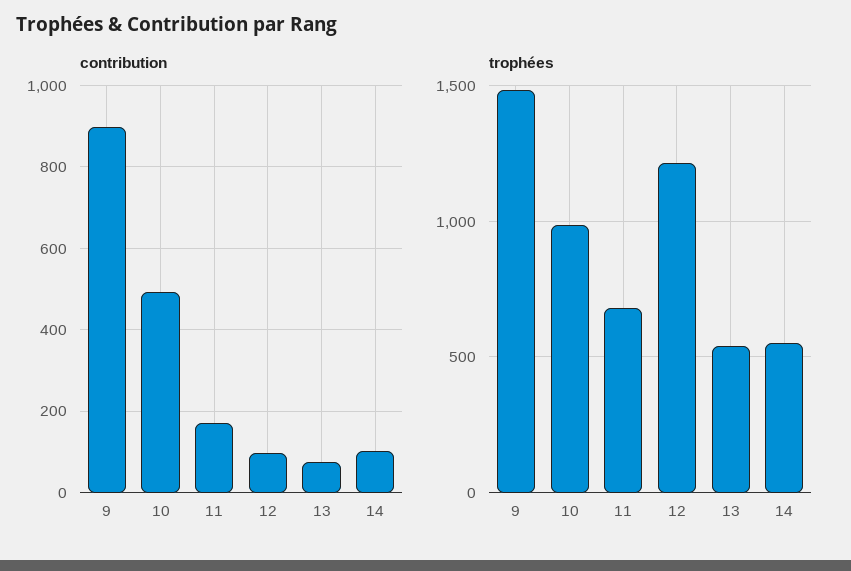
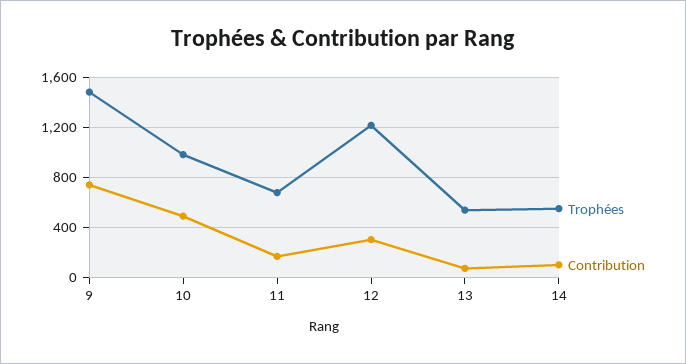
  {
    "contribution": {
-     "9": 900,
+     "9": 750,
      "10": 500,
      "11": 180,
-     "12": 100,
+     "12": 300,
      "13": 80,
      "14": 100
    },
    "trophées": {
      "9": 1500,
      "10": 1000,
      "11": 700,
      "12": 1200,
      "13": 550,
      "14": 550
    }
  }

